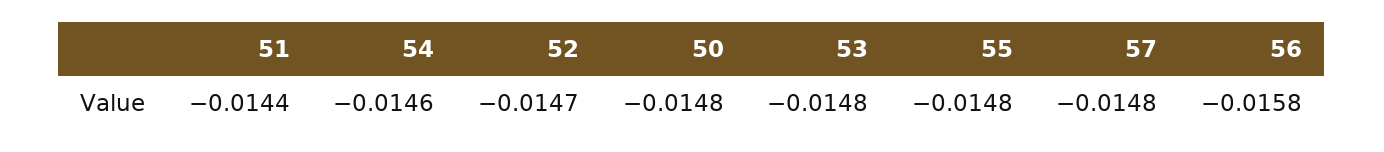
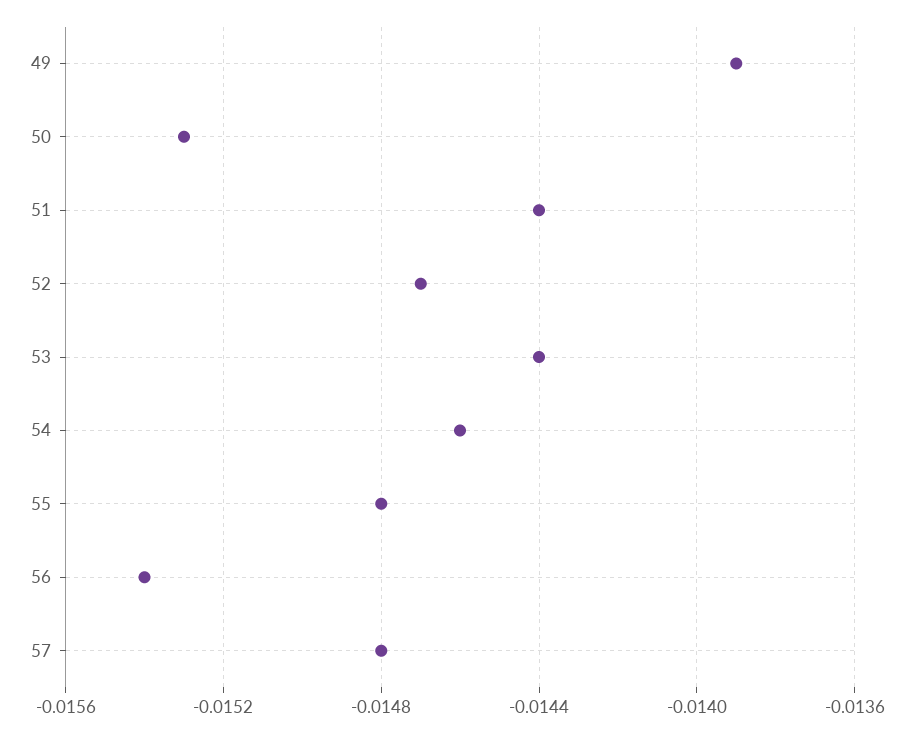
  {
    "51": -0.0144,
    "54": -0.0146,
    "52": -0.0147,
-   "50": -0.0148,
+   "50": -0.0153,
-   "53": -0.0148,
+   "53": -0.0144,
    "55": -0.0148,
    "57": -0.0148,
-   "56": -0.0158
+   "56": -0.0154,
+   "49": -0.0139
  }

